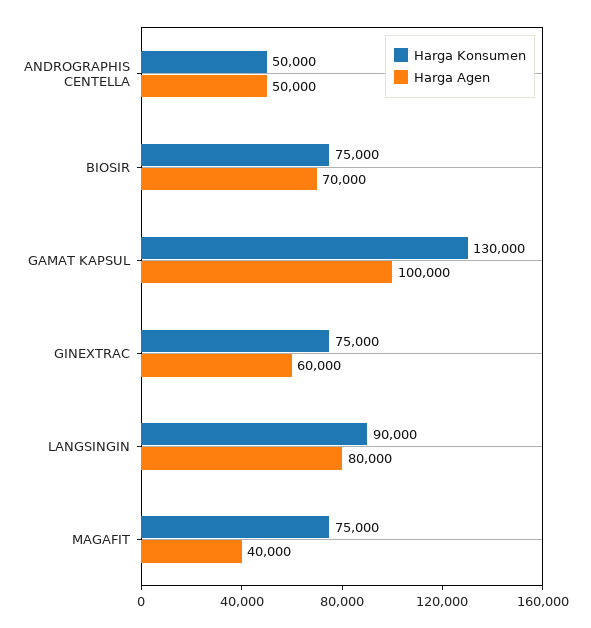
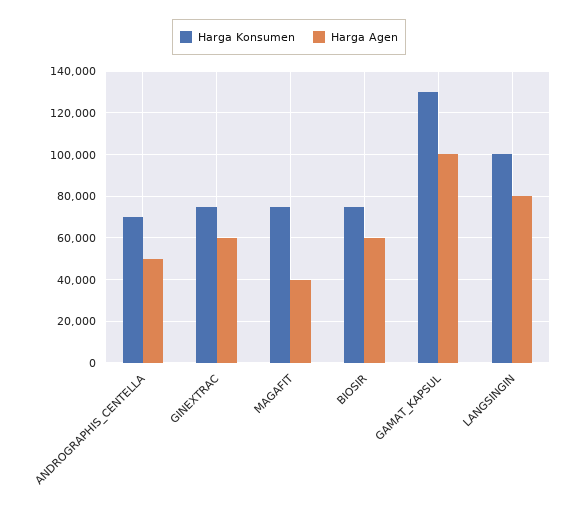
  {
    "Harga Konsumen": {
-     "ANDROGRAPHIS CENTELLA": 50000,
+     "ANDROGRAPHIS CENTELLA": 70000,
      "BIOSIR": 75000,
      "GAMAT KAPSUL": 130000,
      "GINEXTRAC": 75000,
-     "LANGSINGIN": 90000,
+     "LANGSINGIN": 100000,
      "MAGAFIT": 75000
    },
    "Harga Agen": {
      "ANDROGRAPHIS CENTELLA": 50000,
-     "BIOSIR": 70000,
+     "BIOSIR": 60000,
      "GAMAT KAPSUL": 100000,
      "GINEXTRAC": 60000,
      "LANGSINGIN": 80000,
      "MAGAFIT": 40000
    }
  }

